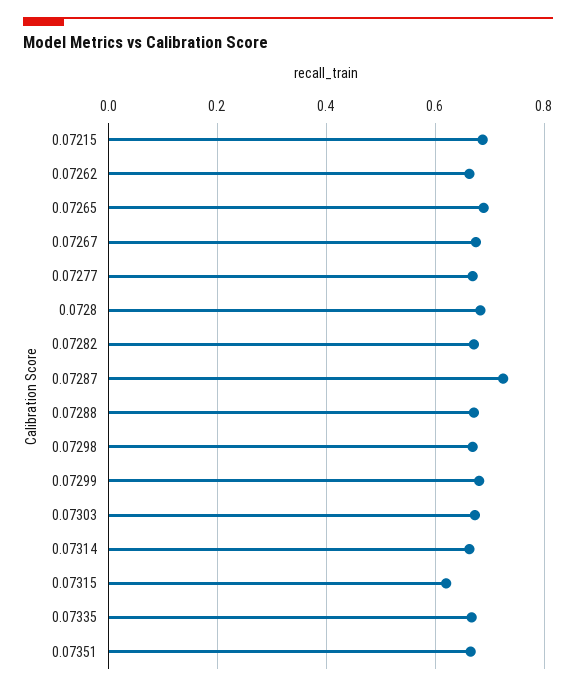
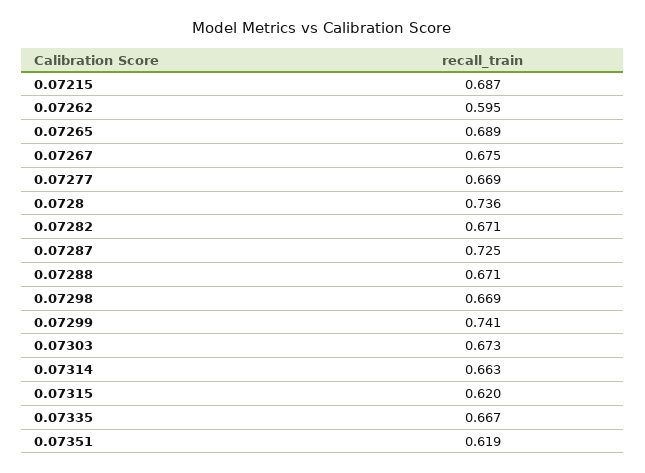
  {
    "0.07215": 0.687,
-   "0.07262": 0.66,
+   "0.07262": 0.595,
    "0.07265": 0.689,
    "0.07267": 0.675,
    "0.07277": 0.669,
-   "0.0728": 0.68,
+   "0.0728": 0.736,
    "0.07282": 0.671,
    "0.07287": 0.725,
    "0.07288": 0.671,
    "0.07298": 0.669,
-   "0.07299": 0.68,
+   "0.07299": 0.741,
    "0.07303": 0.673,
    "0.07314": 0.663,
    "0.07315": 0.62,
    "0.07335": 0.667,
-   "0.07351": 0.66
+   "0.07351": 0.619
  }

